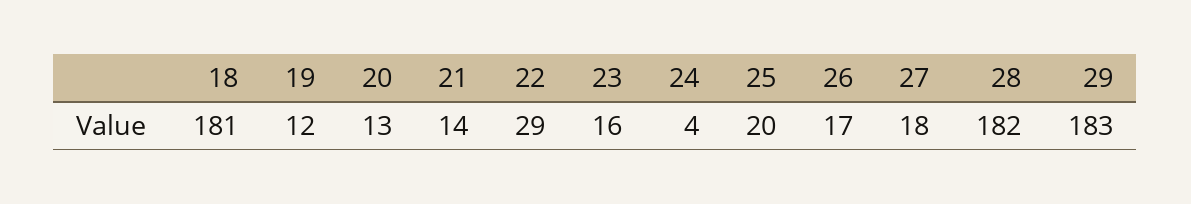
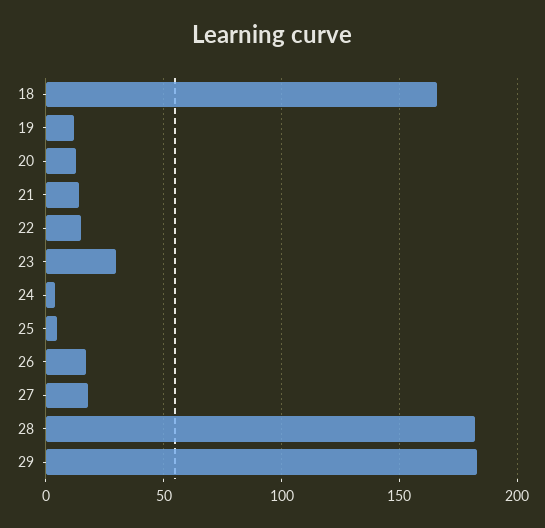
  {
-   "18": 181,
+   "18": 165,
    "19": 12,
    "20": 13,
    "21": 14,
-   "22": 29,
+   "22": 15,
-   "23": 16,
+   "23": 30,
    "24": 4,
-   "25": 20,
+   "25": 5,
    "26": 17,
    "27": 18,
    "28": 182,
    "29": 183
  }

